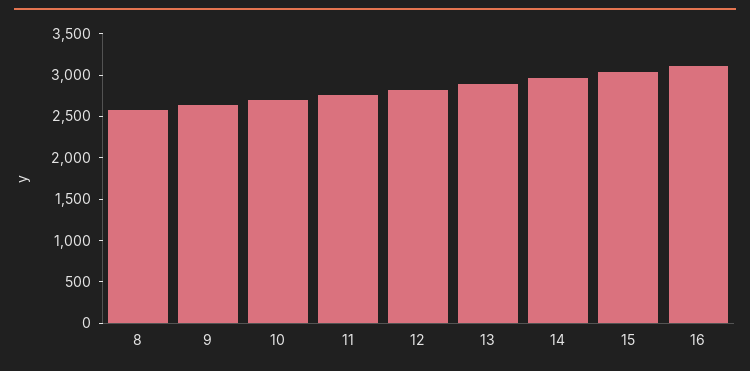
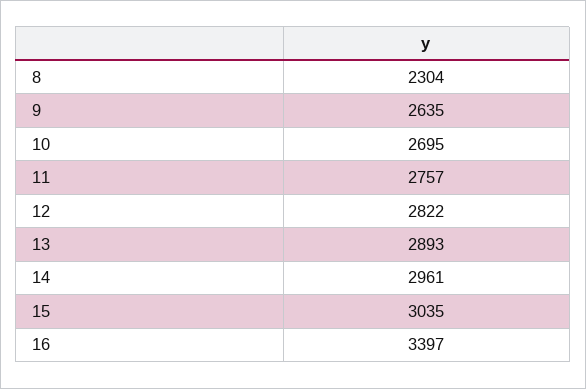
  {
-   "8": 2600,
+   "8": 2304,
    "9": 2635,
    "10": 2695,
    "11": 2757,
    "12": 2822,
    "13": 2893,
    "14": 2961,
    "15": 3035,
-   "16": 3100
+   "16": 3397
  }

